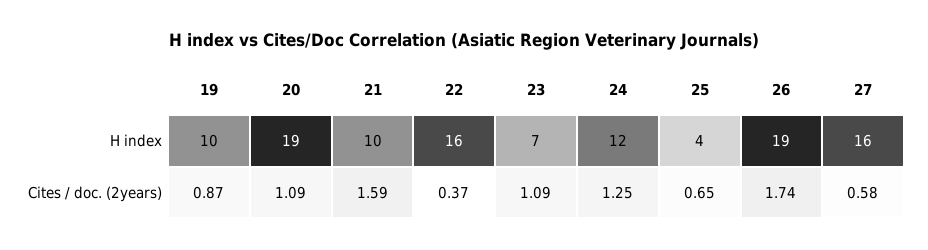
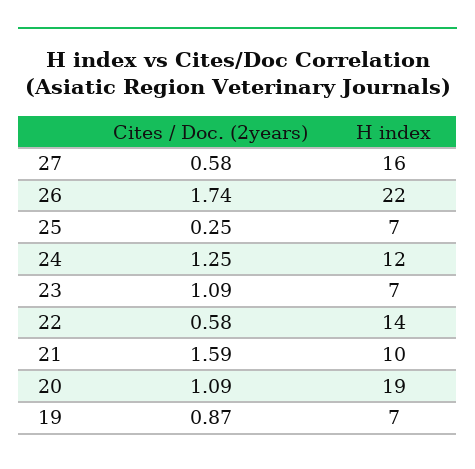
  {
    "19": {
-     "H index": 10,
+     "H index": 7,
      "Cites / doc. (2years)": 0.87
    },
    "20": {
      "H index": 19,
      "Cites / doc. (2years)": 1.09
    },
    "21": {
      "H index": 10,
      "Cites / doc. (2years)": 1.59
    },
    "22": {
-     "H index": 16,
+     "H index": 14,
-     "Cites / doc. (2years)": 0.37
+     "Cites / doc. (2years)": 0.58
    },
    "23": {
      "H index": 7,
      "Cites / doc. (2years)": 1.09
    },
    "24": {
      "H index": 12,
      "Cites / doc. (2years)": 1.25
    },
    "25": {
-     "H index": 4,
+     "H index": 7,
-     "Cites / doc. (2years)": 0.65
+     "Cites / doc. (2years)": 0.25
    },
    "26": {
-     "H index": 19,
+     "H index": 22,
      "Cites / doc. (2years)": 1.74
    },
    "27": {
      "H index": 16,
      "Cites / doc. (2years)": 0.58
    }
  }

